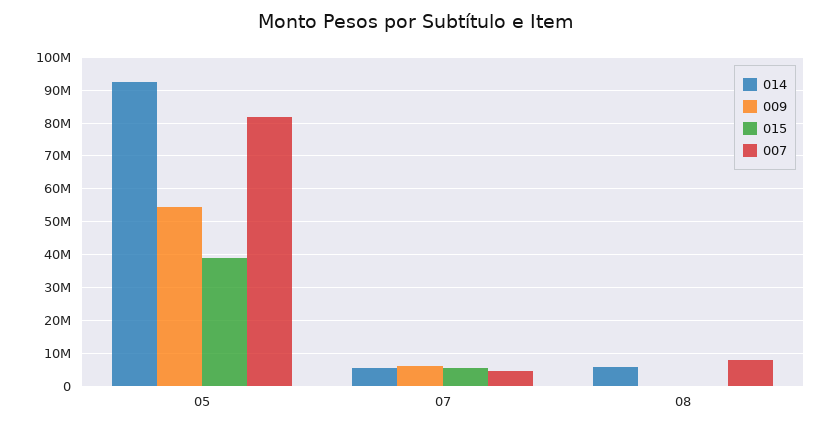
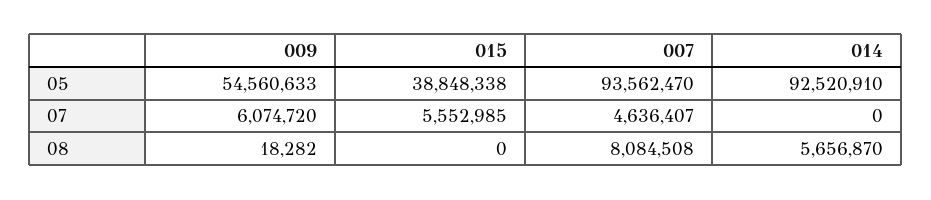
  {
    "014": {
      "05": 92520910,
-     "07": 6000000,
+     "07": 0,
      "08": 5656870
    },
    "009": {
      "05": 54560633,
      "07": 6074720,
      "08": 18282
    },
    "015": {
      "05": 38848338,
      "07": 5552985,
      "08": 0
    },
    "007": {
-     "05": 82000000,
+     "05": 93562470,
      "07": 4636407,
      "08": 8084508
    }
  }

